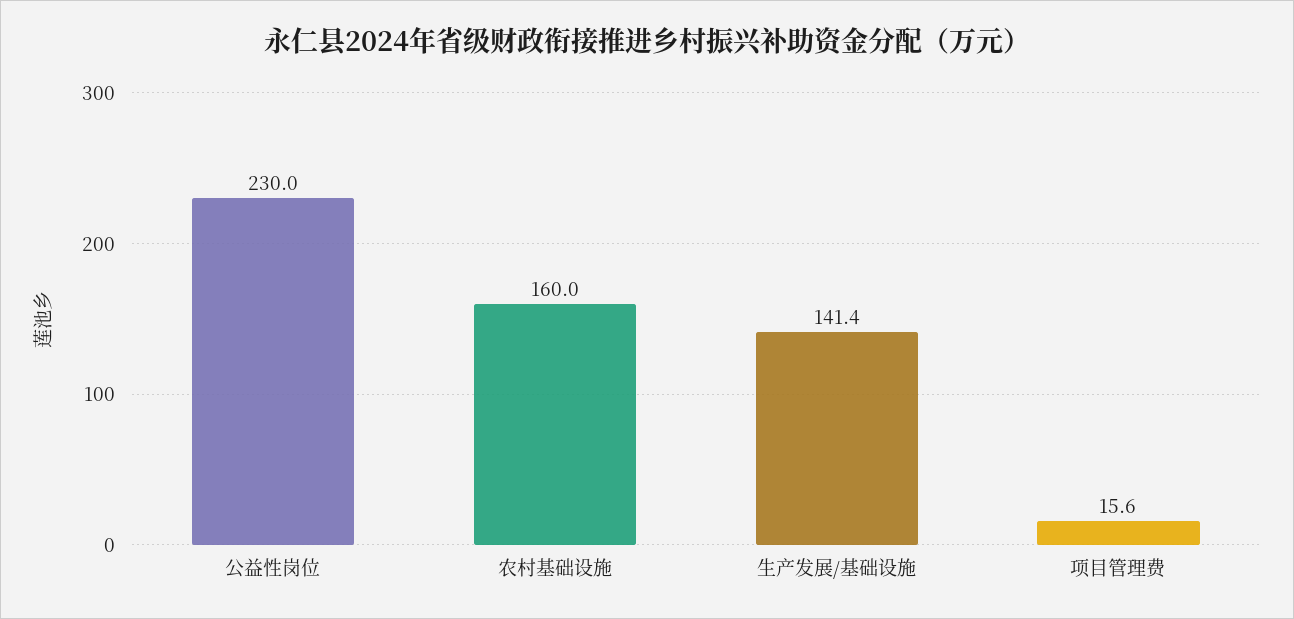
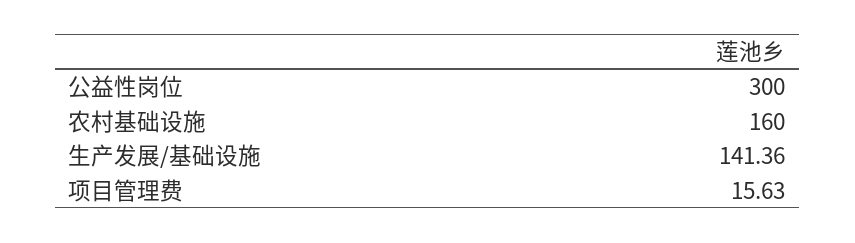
  {
-   "公益性岗位": 230,
+   "公益性岗位": 300,
    "农村基础设施": 160,
    "生产发展/基础设施": 141.36,
    "项目管理费": 15.63
  }

